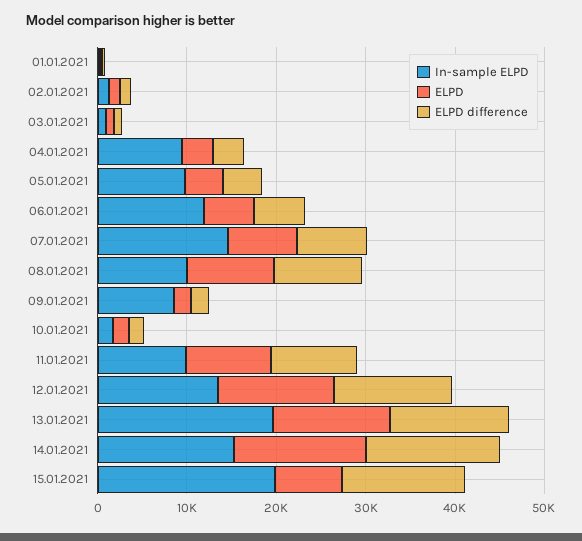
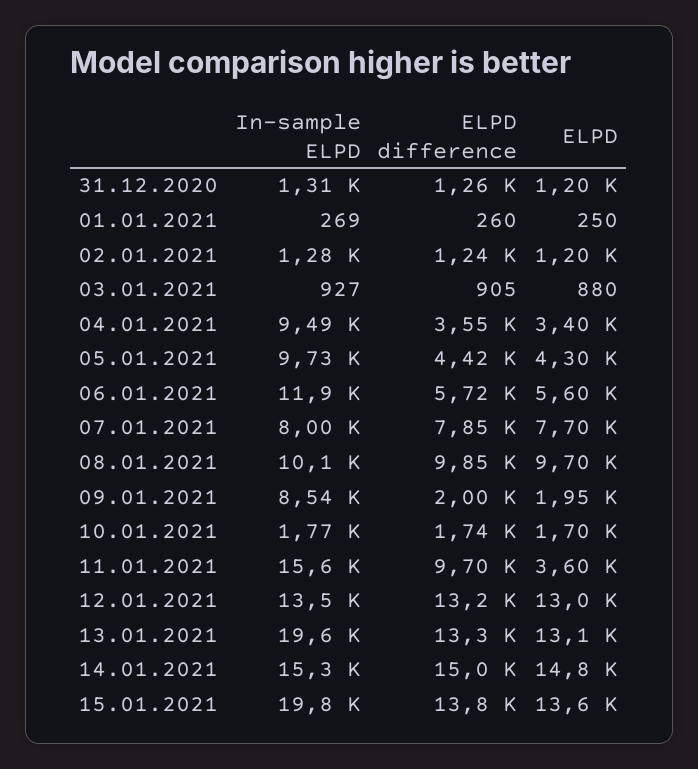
  {
    "In-sample ELPD": {
      "01.01.2021": 269,
      "02.01.2021": 1280,
      "03.01.2021": 927,
      "04.01.2021": 9490,
      "05.01.2021": 9730,
      "06.01.2021": 11900,
-     "07.01.2021": 14000,
+     "07.01.2021": 8000,
      "08.01.2021": 10100,
      "09.01.2021": 8540,
      "10.01.2021": 1770,
-     "11.01.2021": 10000,
+     "11.01.2021": 15600,
      "12.01.2021": 13500,
      "13.01.2021": 19600,
      "14.01.2021": 15300,
-     "15.01.2021": 19800
+     "15.01.2021": 19800,
+     "31.12.2020": 1310
    },
    "ELPD": {
      "01.01.2021": 250,
      "02.01.2021": 1200,
      "03.01.2021": 880,
      "04.01.2021": 3400,
      "05.01.2021": 4300,
      "06.01.2021": 5600,
      "07.01.2021": 7700,
      "08.01.2021": 9700,
      "09.01.2021": 1950,
      "10.01.2021": 1700,
-     "11.01.2021": 10000,
+     "11.01.2021": 3600,
      "12.01.2021": 13000,
      "13.01.2021": 13100,
      "14.01.2021": 14800,
-     "15.01.2021": 8000
+     "15.01.2021": 13600,
+     "31.12.2020": 1200
    },
    "ELPD difference": {
      "01.01.2021": 260,
      "02.01.2021": 1240,
      "03.01.2021": 905,
      "04.01.2021": 3550,
      "05.01.2021": 4420,
      "06.01.2021": 5720,
      "07.01.2021": 7850,
      "08.01.2021": 9850,
      "09.01.2021": 2000,
      "10.01.2021": 1740,
      "11.01.2021": 9700,
      "12.01.2021": 13200,
      "13.01.2021": 13300,
      "14.01.2021": 15000,
-     "15.01.2021": 13800
+     "15.01.2021": 13800,
+     "31.12.2020": 1260
    }
  }

